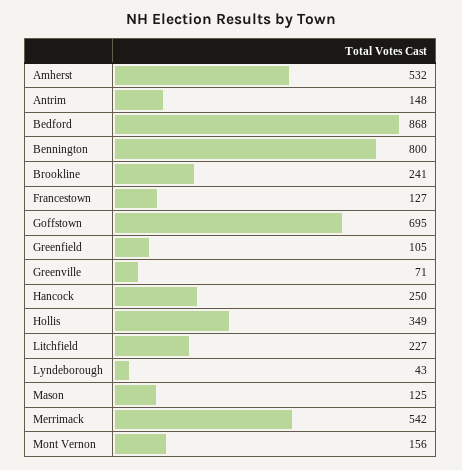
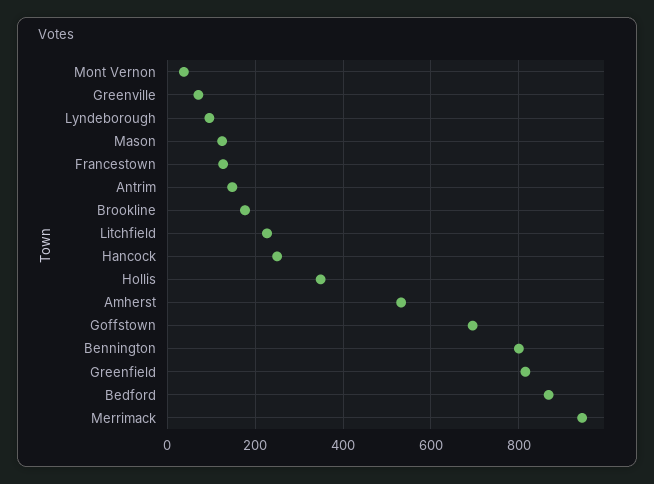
  {
    "Amherst": 532,
    "Antrim": 148,
    "Bedford": 868,
    "Bennington": 800,
-   "Brookline": 241,
+   "Brookline": 180,
    "Francestown": 127,
    "Goffstown": 695,
-   "Greenfield": 105,
+   "Greenfield": 820,
    "Greenville": 71,
    "Hancock": 250,
    "Hollis": 349,
    "Litchfield": 227,
-   "Lyndeborough": 43,
+   "Lyndeborough": 100,
    "Mason": 125,
-   "Merrimack": 542,
+   "Merrimack": 940,
-   "Mont Vernon": 156
+   "Mont Vernon": 40
  }

